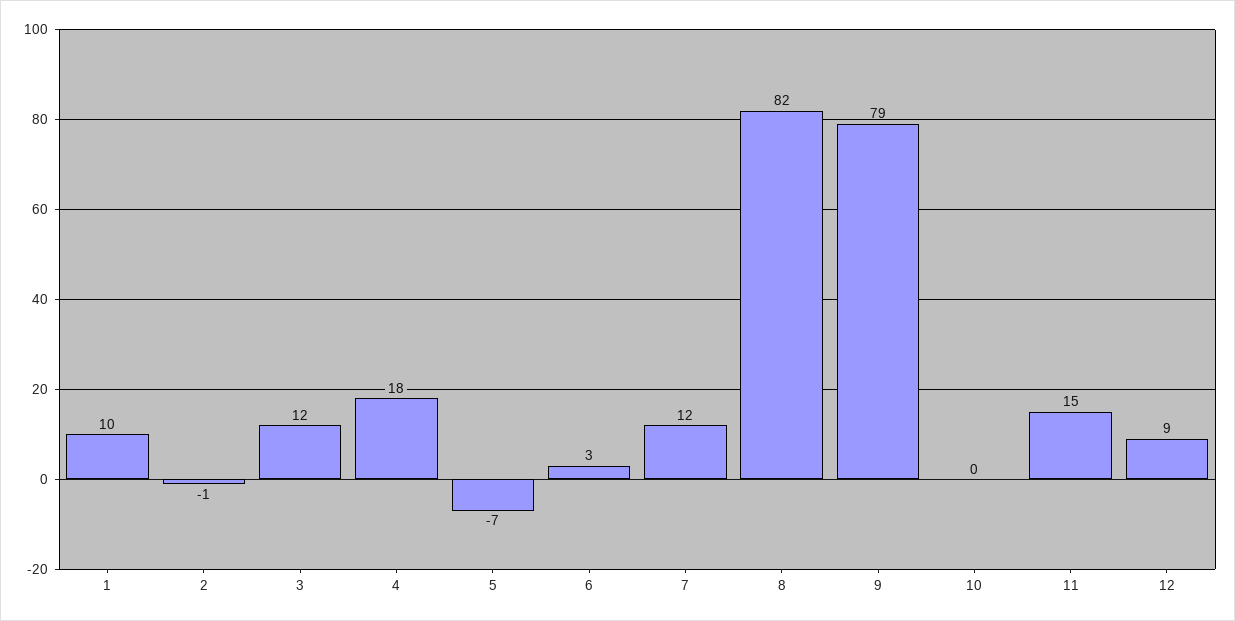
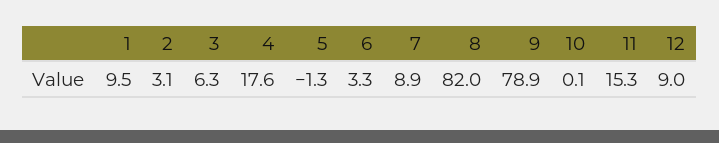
  {
    "1": 9.5,
-   "2": -1,
+   "2": 3.1,
-   "3": 12,
+   "3": 6.3,
    "4": 17.6,
-   "5": -7,
+   "5": -1.3,
    "6": 3.3,
-   "7": 12,
+   "7": 8.9,
    "8": 82,
    "9": 78.9,
    "10": 0.1,
    "11": 15.3,
    "12": 9
  }

